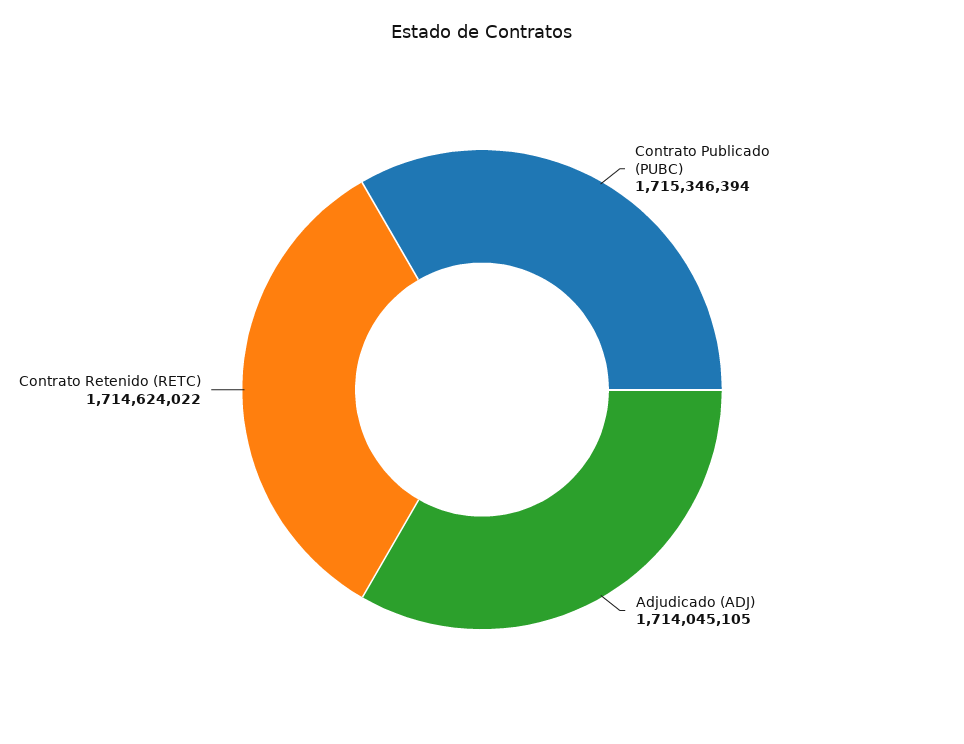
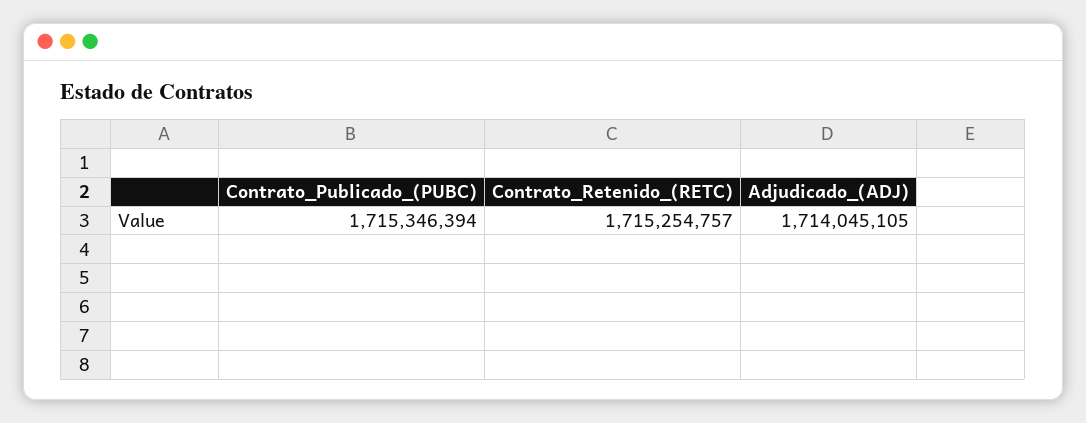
  {
    "Contrato Publicado (PUBC)": 1715346394,
    "Adjudicado (ADJ)": 1714045105,
-   "Contrato Retenido (RETC)": 1714624022
+   "Contrato Retenido (RETC)": 1715254757
  }

